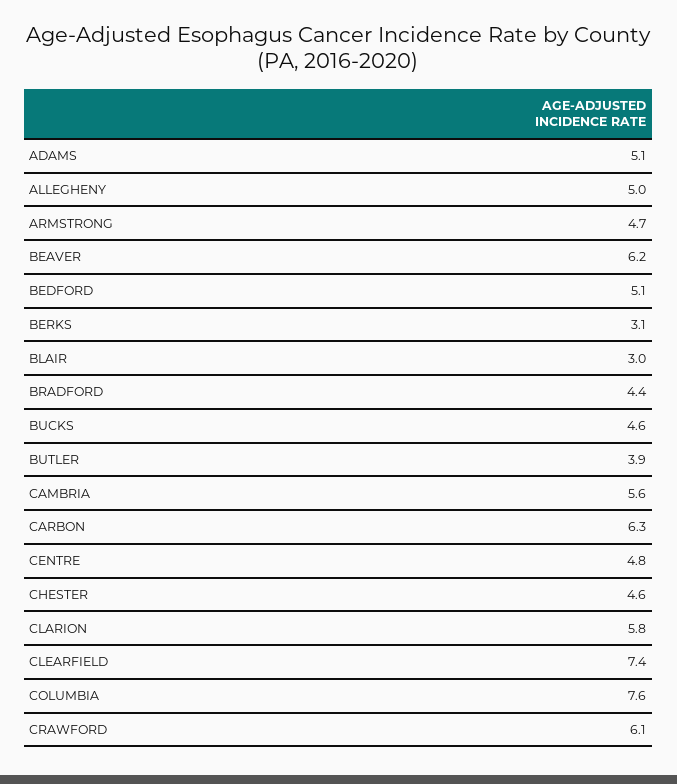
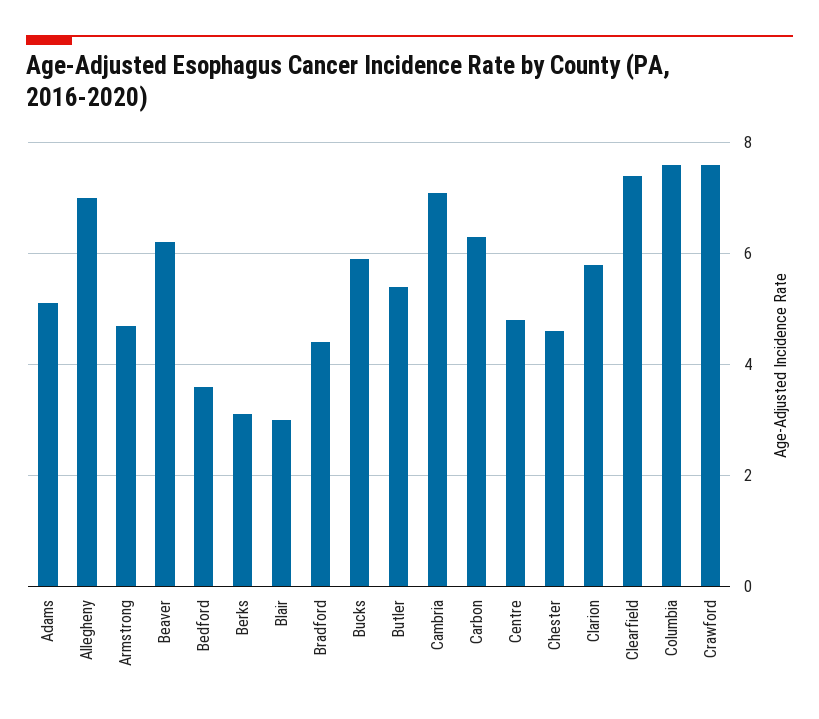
  {
    "ADAMS": 5.1,
-   "ALLEGHENY": 5,
+   "ALLEGHENY": 7,
    "ARMSTRONG": 4.7,
    "BEAVER": 6.2,
-   "BEDFORD": 5.1,
+   "BEDFORD": 3.5,
    "BERKS": 3.1,
    "BLAIR": 3,
    "BRADFORD": 4.4,
-   "BUCKS": 4.6,
+   "BUCKS": 6,
-   "BUTLER": 3.9,
+   "BUTLER": 5.5,
-   "CAMBRIA": 5.6,
+   "CAMBRIA": 7,
    "CARBON": 6.3,
    "CENTRE": 4.8,
    "CHESTER": 4.6,
    "CLARION": 5.8,
    "CLEARFIELD": 7.4,
    "COLUMBIA": 7.6,
-   "CRAWFORD": 6.1
+   "CRAWFORD": 7.5
  }

